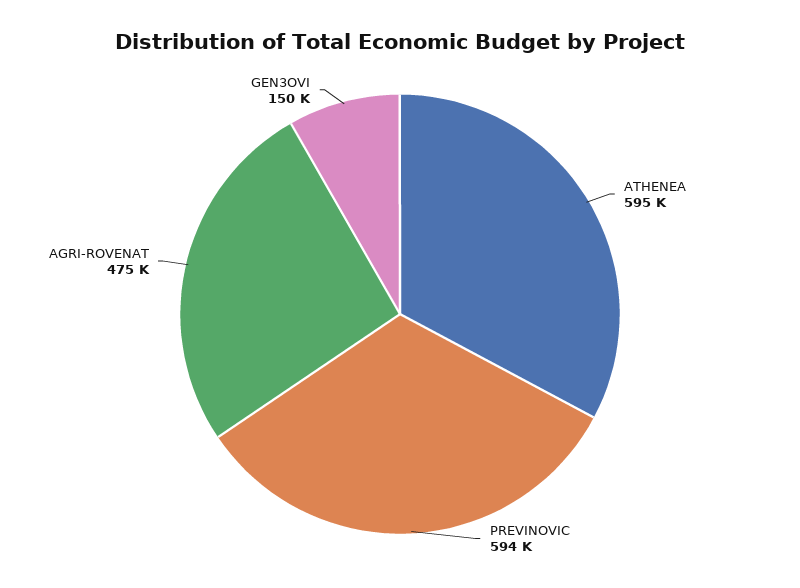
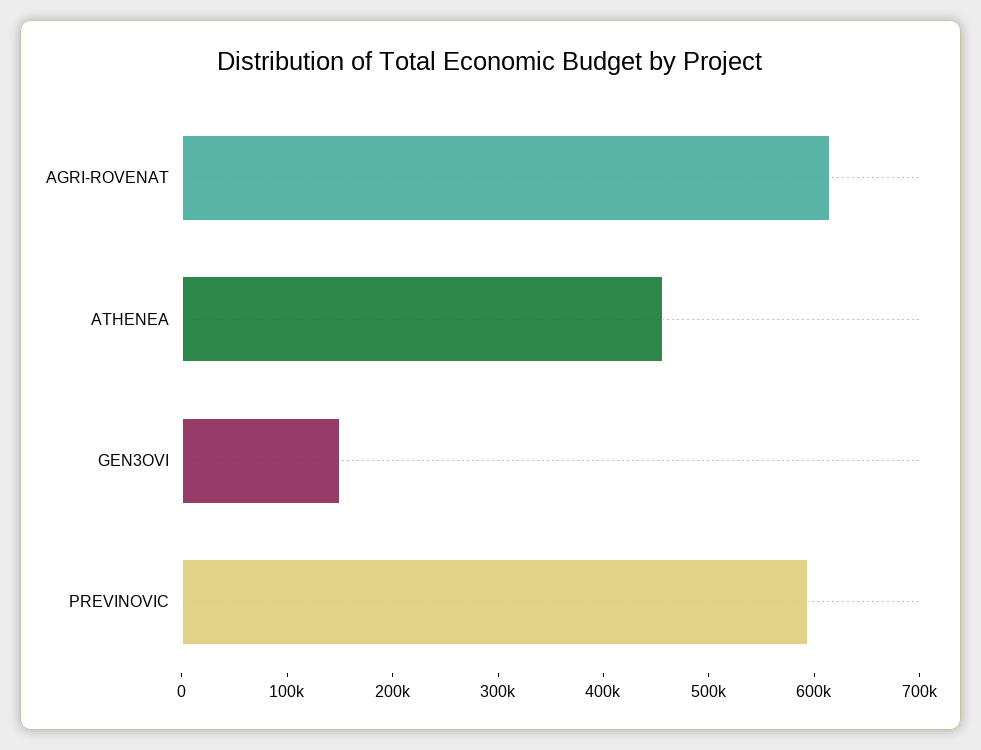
  {
-   "ATHENEA": 595000,
+   "ATHENEA": 460000,
    "PREVINOVIC": 594000,
-   "AGRI-ROVENAT": 475000,
+   "AGRI-ROVENAT": 620000,
    "GEN3OVI": 150000
  }

